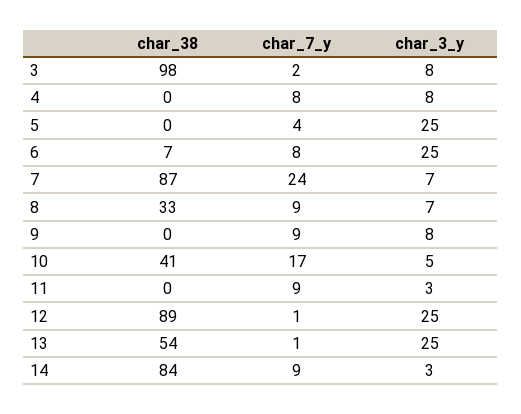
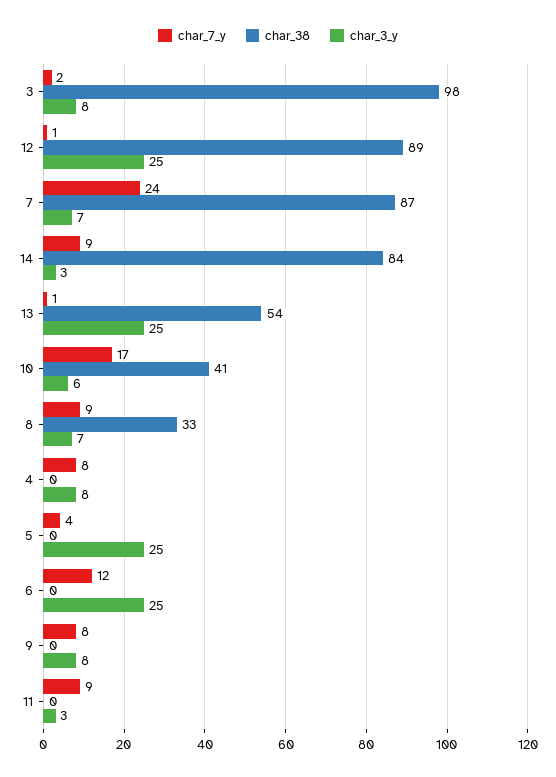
  {
    "char_38": {
      "3": 98,
      "4": 0,
      "5": 0,
-     "6": 7,
+     "6": 0,
      "7": 87,
      "8": 33,
      "9": 0,
      "10": 41,
      "11": 0,
      "12": 89,
      "13": 54,
      "14": 84
    },
    "char_7_y": {
      "3": 2,
      "4": 8,
      "5": 4,
-     "6": 8,
+     "6": 12,
      "7": 24,
      "8": 9,
-     "9": 9,
+     "9": 8,
      "10": 17,
      "11": 9,
      "12": 1,
      "13": 1,
      "14": 9
    },
    "char_3_y": {
      "3": 8,
      "4": 8,
      "5": 25,
      "6": 25,
      "7": 7,
      "8": 7,
      "9": 8,
-     "10": 5,
+     "10": 6,
      "11": 3,
      "12": 25,
      "13": 25,
      "14": 3
    }
  }

